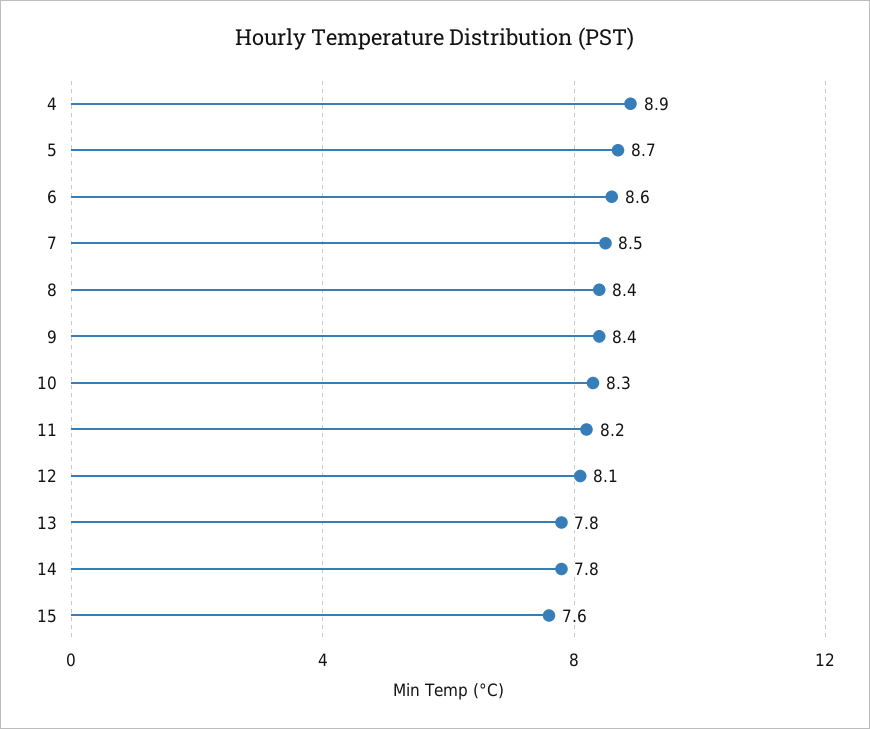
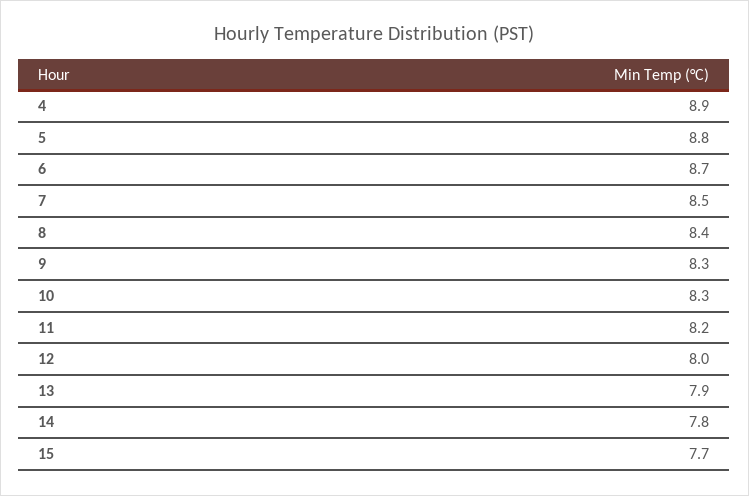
  {
    "4": 8.9,
-   "5": 8.7,
+   "5": 8.8,
-   "6": 8.6,
+   "6": 8.7,
    "7": 8.5,
    "8": 8.4,
-   "9": 8.4,
+   "9": 8.3,
    "10": 8.3,
    "11": 8.2,
-   "12": 8.1,
+   "12": 8,
-   "13": 7.8,
+   "13": 7.9,
    "14": 7.8,
-   "15": 7.6
+   "15": 7.7
  }

